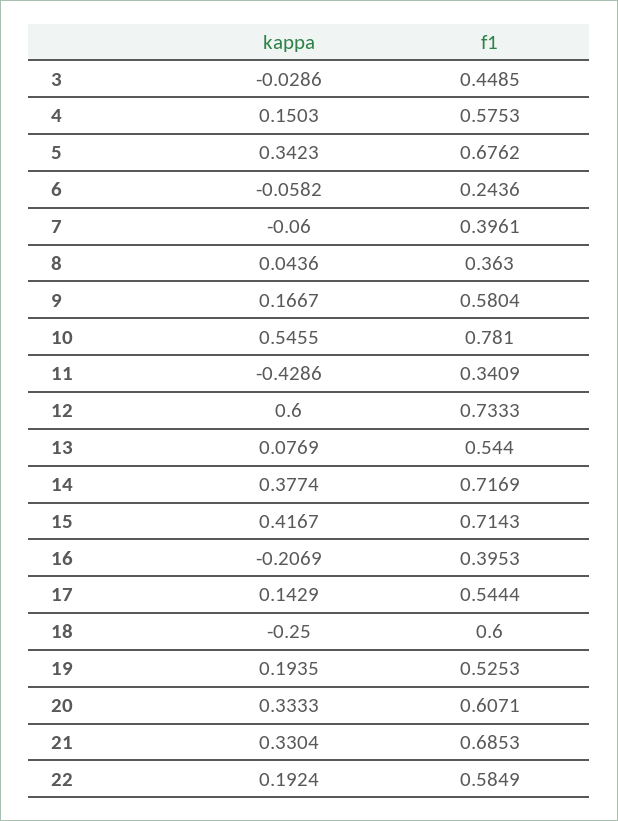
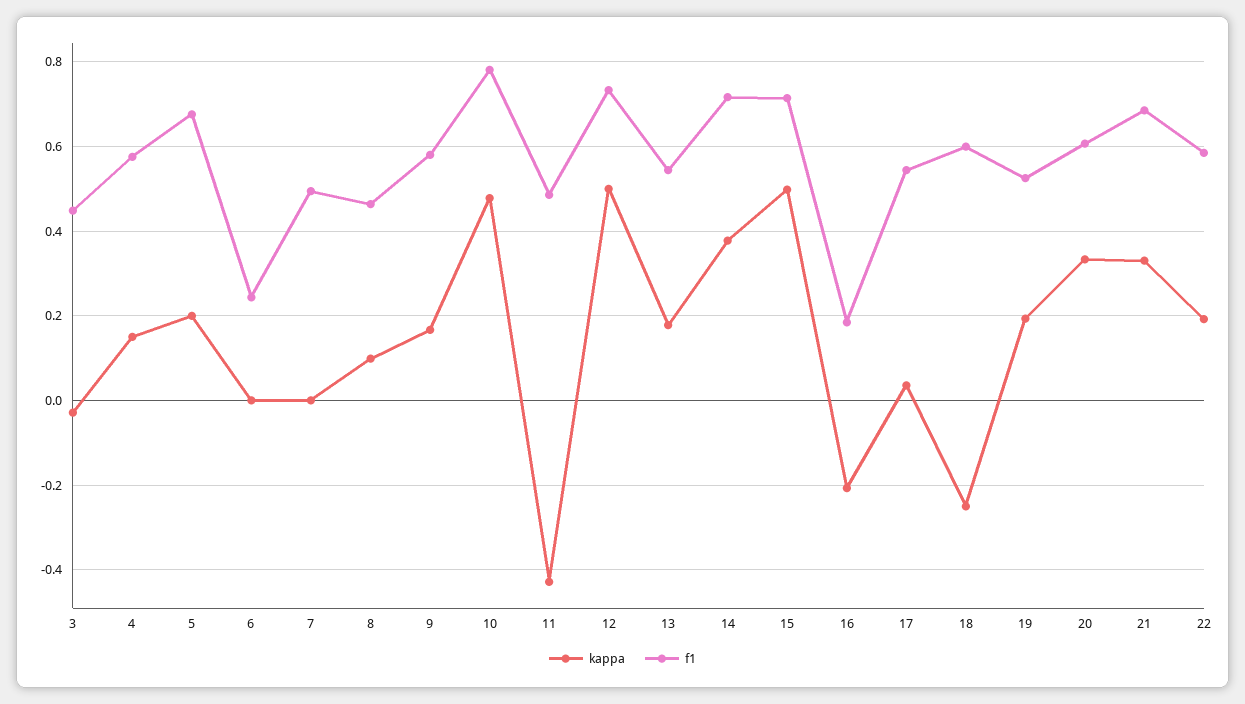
  {
    "kappa": {
      "3": -0.0286,
      "4": 0.1503,
-     "5": 0.3423,
+     "5": 0.2,
-     "6": -0.0582,
+     "6": 0,
-     "7": -0.06,
+     "7": 0,
-     "8": 0.0436,
+     "8": 0.1,
      "9": 0.1667,
-     "10": 0.5455,
+     "10": 0.48,
      "11": -0.4286,
-     "12": 0.6,
+     "12": 0.5,
-     "13": 0.0769,
+     "13": 0.18,
      "14": 0.3774,
-     "15": 0.4167,
+     "15": 0.5,
      "16": -0.2069,
-     "17": 0.1429,
+     "17": 0.04,
      "18": -0.25,
      "19": 0.1935,
      "20": 0.3333,
      "21": 0.3304,
      "22": 0.1924
    },
    "f1": {
      "3": 0.4485,
      "4": 0.5753,
      "5": 0.6762,
      "6": 0.2436,
-     "7": 0.3961,
+     "7": 0.5,
-     "8": 0.363,
+     "8": 0.46,
      "9": 0.5804,
      "10": 0.781,
-     "11": 0.3409,
+     "11": 0.48,
      "12": 0.7333,
      "13": 0.544,
      "14": 0.7169,
      "15": 0.7143,
-     "16": 0.3953,
+     "16": 0.18,
      "17": 0.5444,
      "18": 0.6,
      "19": 0.5253,
      "20": 0.6071,
      "21": 0.6853,
      "22": 0.5849
    }
  }

